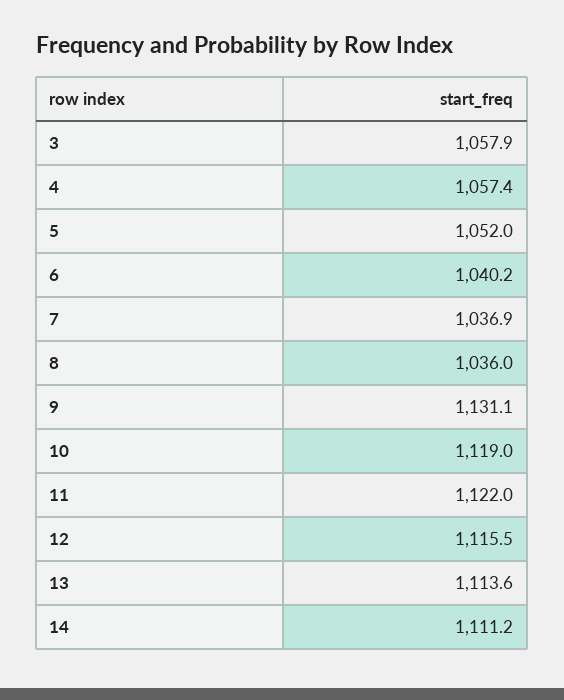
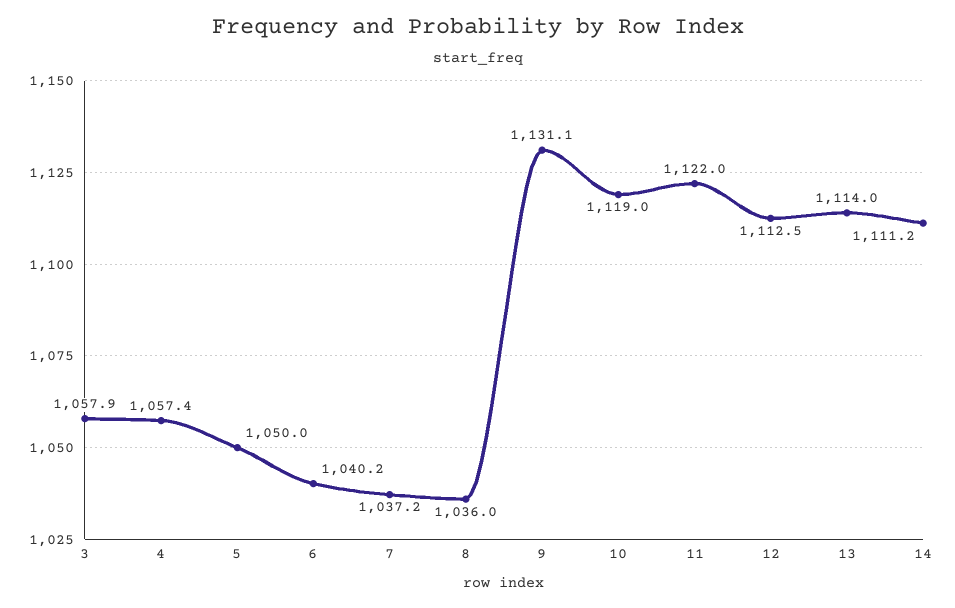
  {
    "3": 1057.9,
    "4": 1057.4,
-   "5": 1052,
+   "5": 1050,
    "6": 1040.2,
-   "7": 1036.9,
+   "7": 1037.2,
    "8": 1036,
    "9": 1131.1,
    "10": 1119,
    "11": 1122,
-   "12": 1115.5,
+   "12": 1112.5,
-   "13": 1113.6,
+   "13": 1114,
    "14": 1111.2
  }

